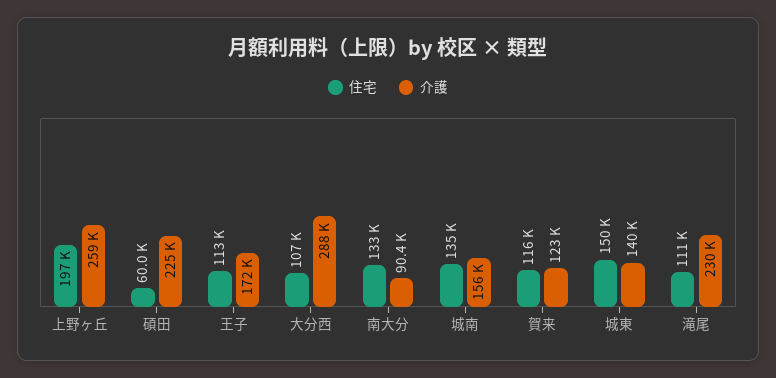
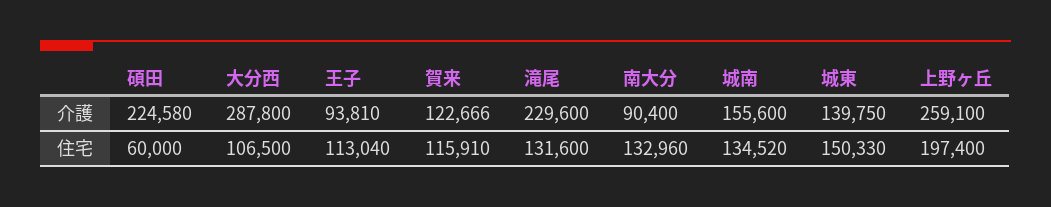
  {
    "住宅": {
      "上野ヶ丘": 197400,
      "碩田": 60000,
      "王子": 113040,
      "大分西": 106500,
      "南大分": 132960,
      "城南": 134520,
      "賀来": 115910,
      "城東": 150330,
-     "滝尾": 111000
+     "滝尾": 131600
    },
    "介護": {
      "上野ヶ丘": 259100,
      "碩田": 224580,
-     "王子": 172000,
+     "王子": 93810,
      "大分西": 287800,
      "南大分": 90400,
      "城南": 155600,
      "賀来": 122666,
      "城東": 139750,
      "滝尾": 229600
    }
  }

